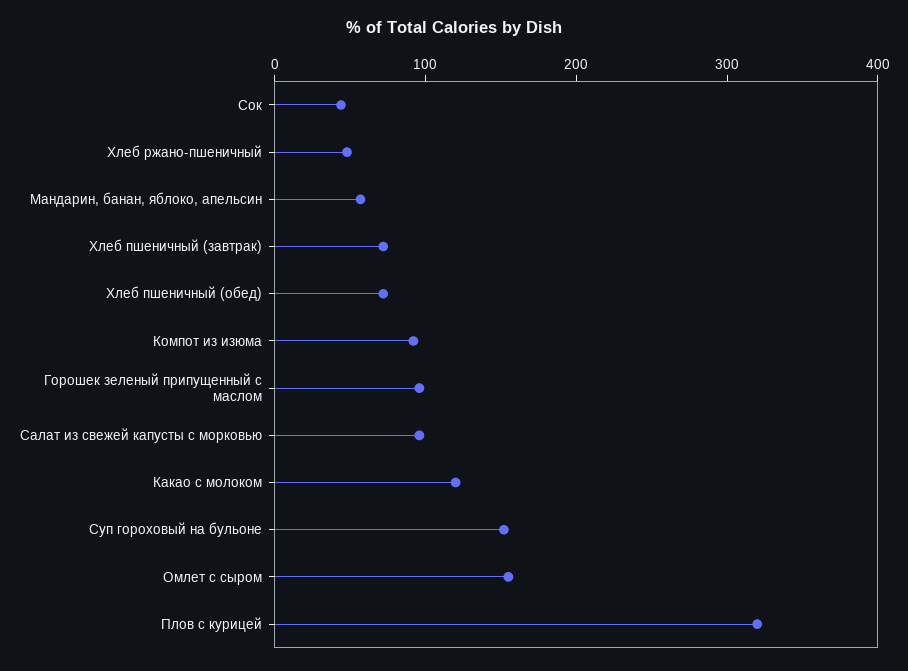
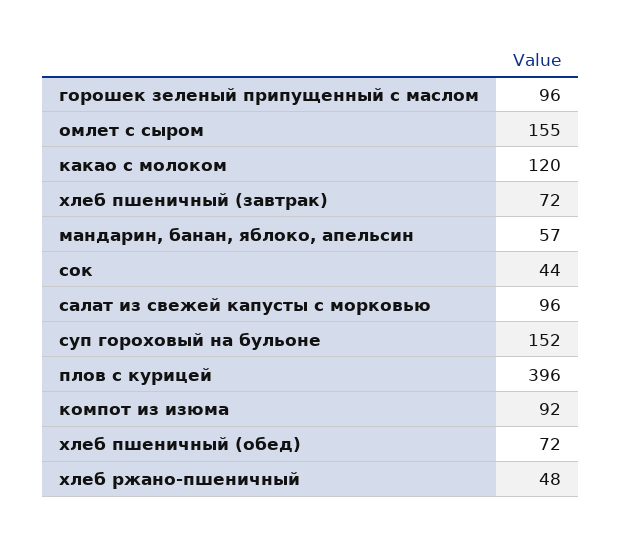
  {
    "Сок": 44,
    "Хлеб ржано-пшеничный": 48,
    "Мандарин, банан, яблоко, апельсин": 57,
    "Хлеб пшеничный (завтрак)": 72,
    "Хлеб пшеничный (обед)": 72,
    "Компот из изюма": 92,
    "Горошек зеленый припущенный с маслом": 96,
    "Салат из свежей капусты с морковью": 96,
    "Какао с молоком": 120,
    "Суп гороховый на бульоне": 152,
    "Омлет с сыром": 155,
-   "Плов с курицей": 320
+   "Плов с курицей": 396
  }

